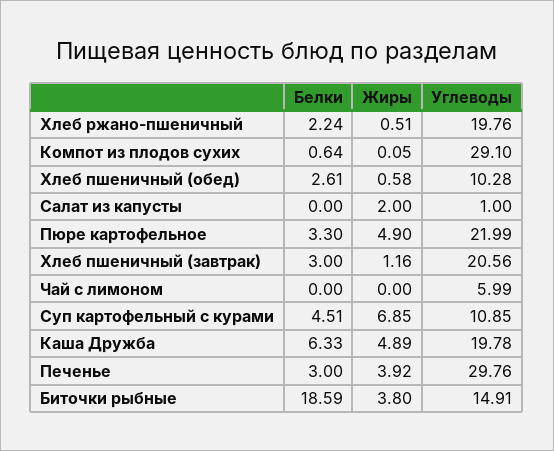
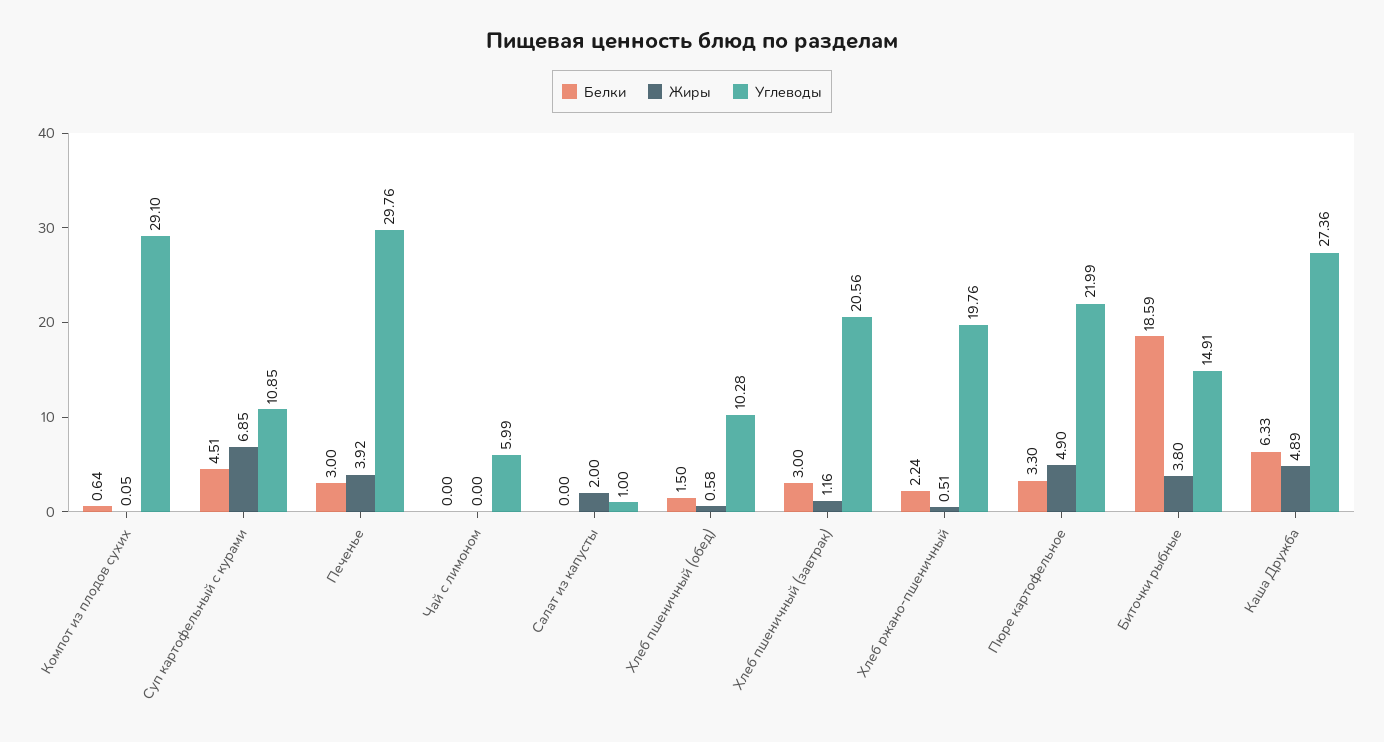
  {
    "Белки": {
      "Хлеб ржано-пшеничный": 2.24,
      "Компот из плодов сухих": 0.64,
-     "Хлеб пшеничный (обед)": 2.61,
+     "Хлеб пшеничный (обед)": 1.5,
      "Салат из капусты": 0,
      "Пюре картофельное": 3.3,
      "Хлеб пшеничный (завтрак)": 3,
      "Чай с лимоном": 0,
      "Суп картофельный с курами": 4.51,
      "Каша Дружба": 6.33,
      "Печенье": 3,
      "Биточки рыбные": 18.59
    },
    "Жиры": {
      "Хлеб ржано-пшеничный": 0.51,
      "Компот из плодов сухих": 0.05,
      "Хлеб пшеничный (обед)": 0.58,
      "Салат из капусты": 2,
      "Пюре картофельное": 4.9,
      "Хлеб пшеничный (завтрак)": 1.16,
      "Чай с лимоном": 0,
      "Суп картофельный с курами": 6.85,
      "Каша Дружба": 4.89,
      "Печенье": 3.92,
      "Биточки рыбные": 3.8
    },
    "Углеводы": {
      "Хлеб ржано-пшеничный": 19.76,
      "Компот из плодов сухих": 29.1,
      "Хлеб пшеничный (обед)": 10.28,
      "Салат из капусты": 1,
      "Пюре картофельное": 21.99,
      "Хлеб пшеничный (завтрак)": 20.56,
      "Чай с лимоном": 5.99,
      "Суп картофельный с курами": 10.85,
-     "Каша Дружба": 19.78,
+     "Каша Дружба": 27.36,
      "Печенье": 29.76,
      "Биточки рыбные": 14.91
    }
  }

